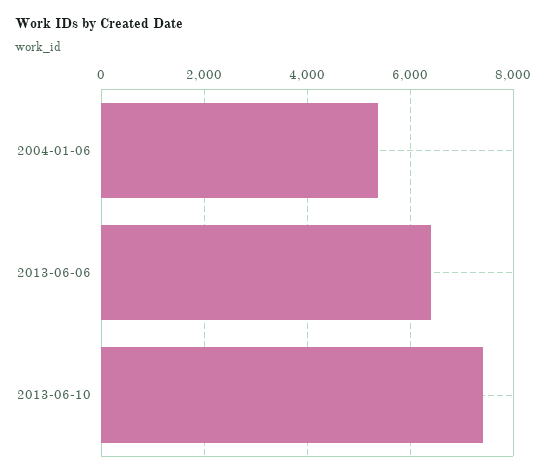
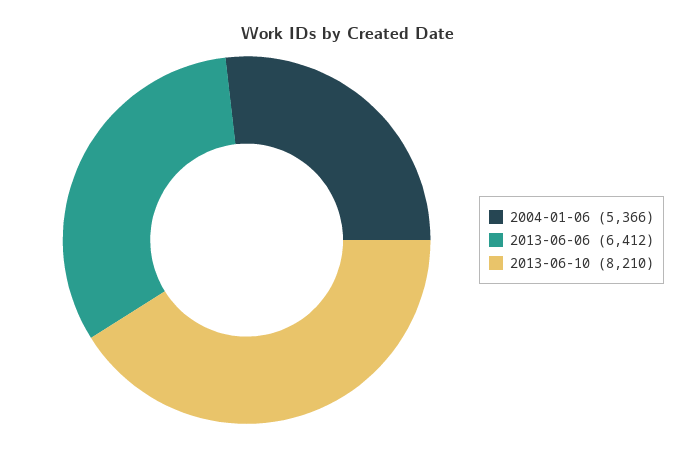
  {
    "2004-01-06": 5366,
    "2013-06-06": 6412,
-   "2013-06-10": 7400
+   "2013-06-10": 8210
  }

